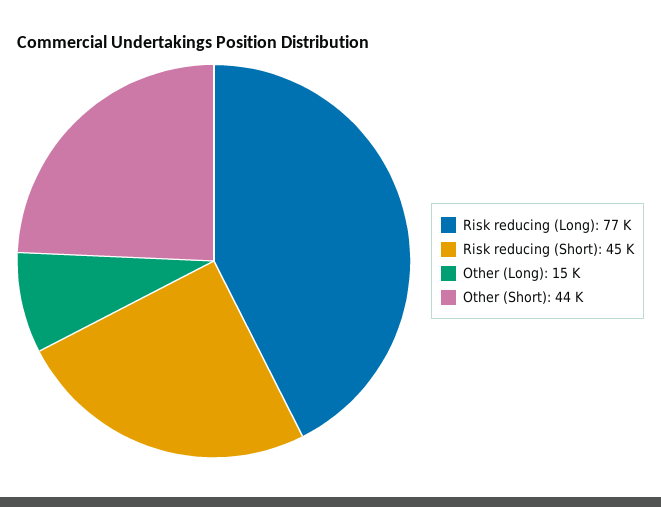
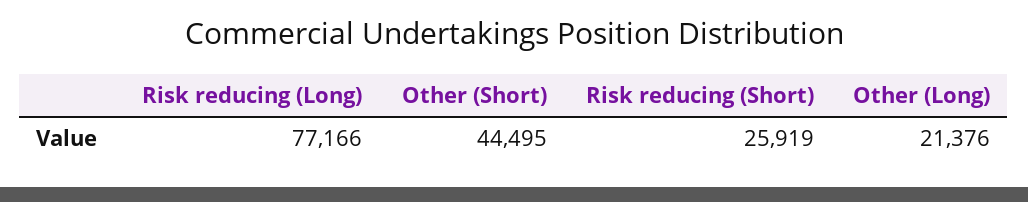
  {
    "Risk reducing (Long)": 77166,
-   "Risk reducing (Short)": 45000,
+   "Risk reducing (Short)": 25919,
-   "Other (Long)": 15000,
+   "Other (Long)": 21376,
    "Other (Short)": 44495
  }

